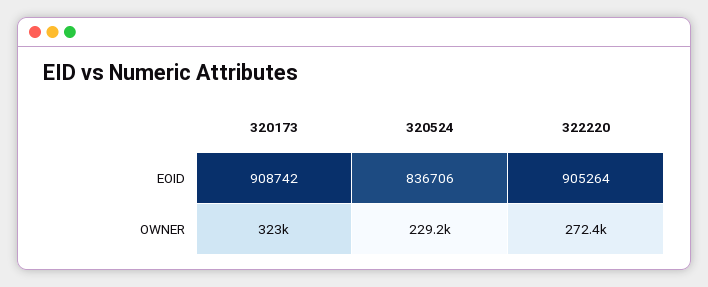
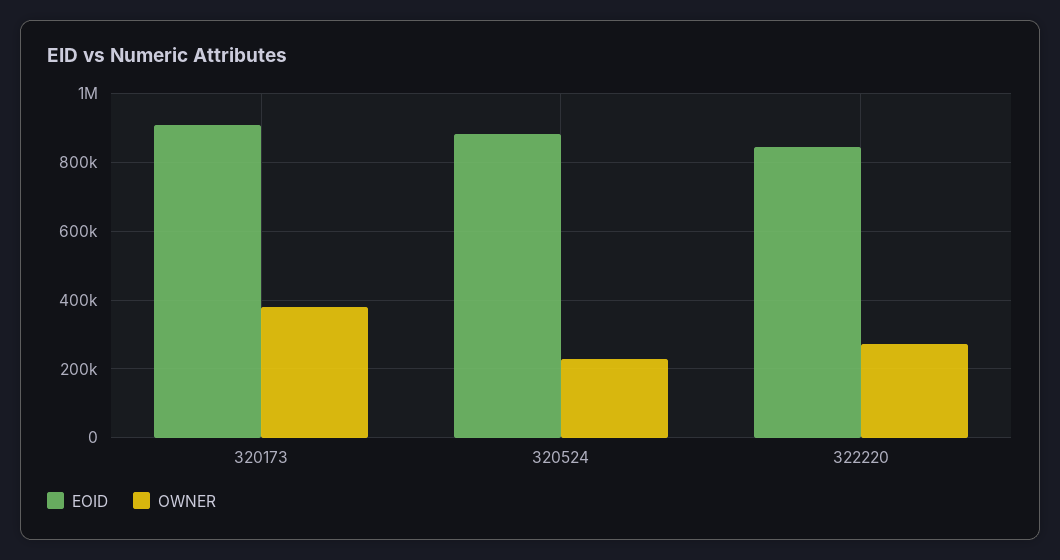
  {
    "EOID": {
      "320173": 908742,
-     "320524": 836706,
+     "320524": 880000,
-     "322220": 905264
+     "322220": 840000
    },
    "OWNER": {
-     "320173": 323000,
+     "320173": 380000,
      "320524": 229200,
      "322220": 272400
    }
  }

